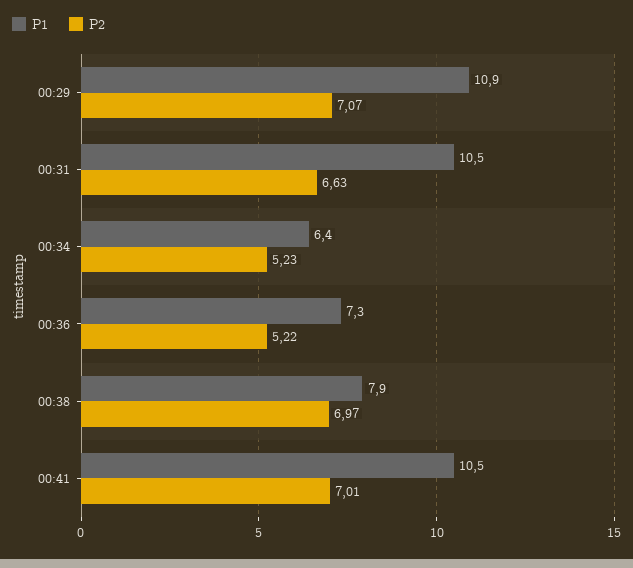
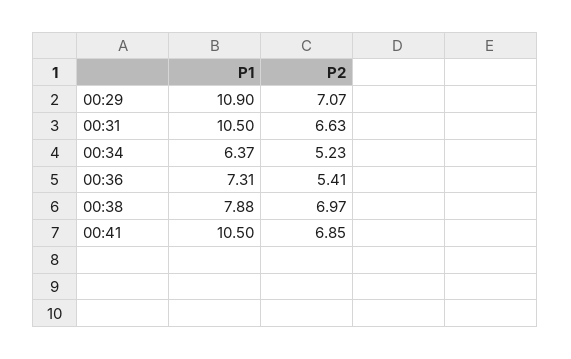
  {
    "P1": {
      "00:29": 10.9,
      "00:31": 10.5,
      "00:34": 6.37,
      "00:36": 7.31,
      "00:38": 7.88,
      "00:41": 10.5
    },
    "P2": {
      "00:29": 7.07,
      "00:31": 6.63,
      "00:34": 5.23,
-     "00:36": 5.22,
+     "00:36": 5.41,
      "00:38": 6.97,
-     "00:41": 7.01
+     "00:41": 6.85
    }
  }

